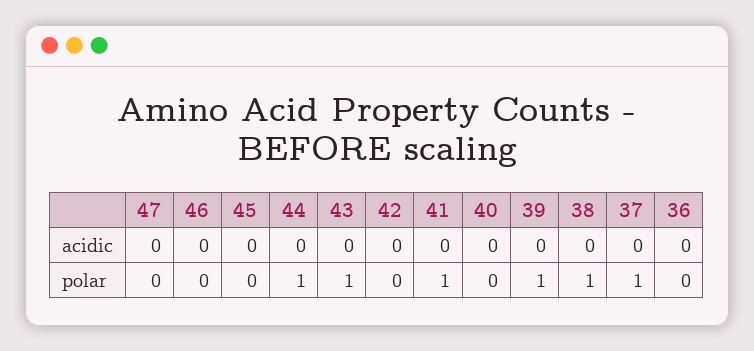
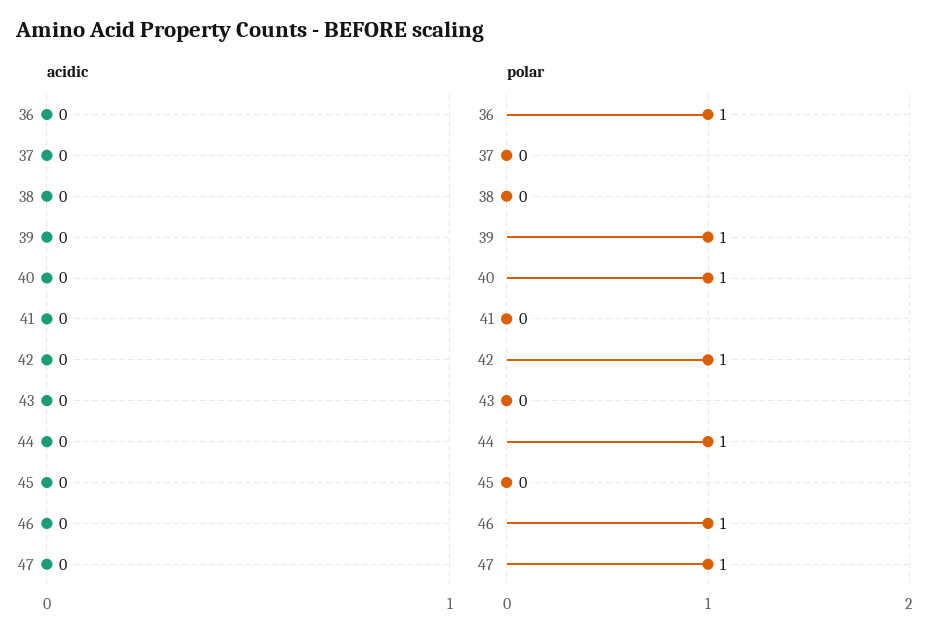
  {
    "acidic": {
      "47": 0,
      "46": 0,
      "45": 0,
      "44": 0,
      "43": 0,
      "42": 0,
      "41": 0,
      "40": 0,
      "39": 0,
      "38": 0,
      "37": 0,
      "36": 0
    },
    "polar": {
-     "47": 0,
+     "47": 1,
-     "46": 0,
+     "46": 1,
      "45": 0,
      "44": 1,
-     "43": 1,
+     "43": 0,
-     "42": 0,
+     "42": 1,
-     "41": 1,
+     "41": 0,
-     "40": 0,
+     "40": 1,
      "39": 1,
-     "38": 1,
+     "38": 0,
-     "37": 1,
+     "37": 0,
-     "36": 0
+     "36": 1
    }
  }

